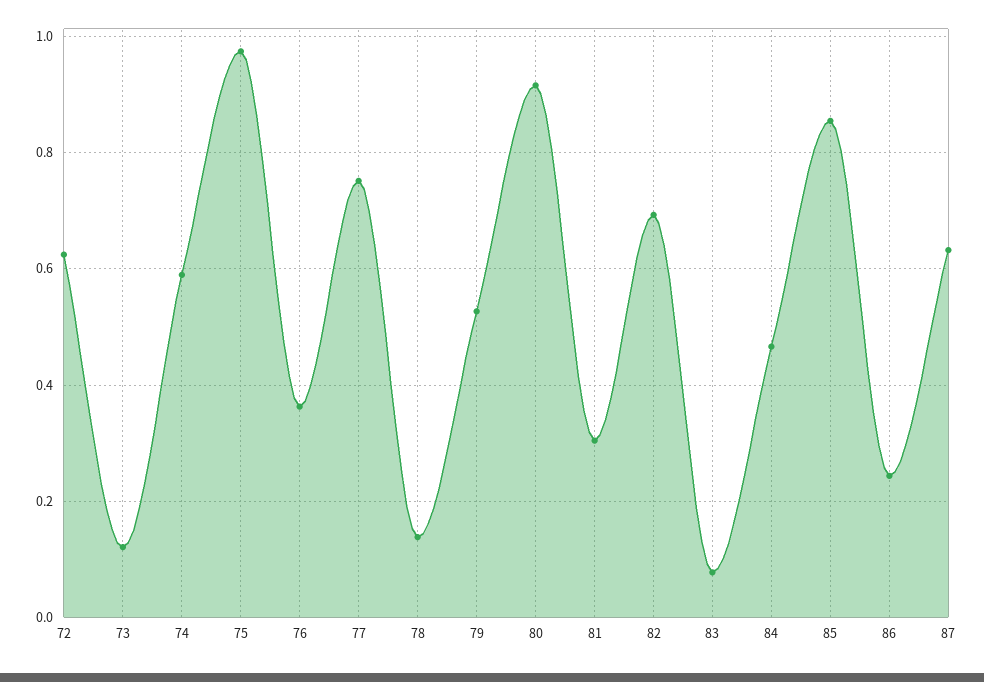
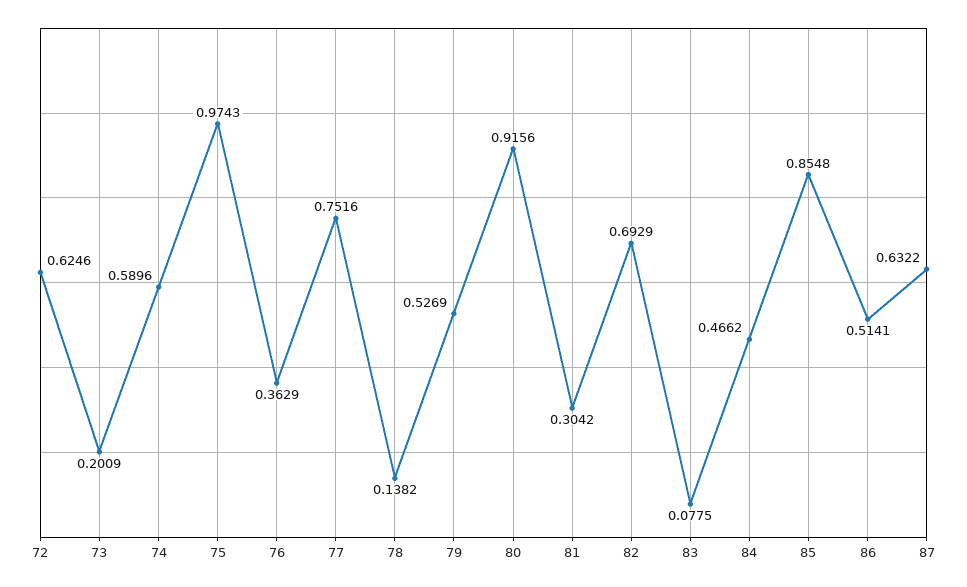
  {
    "72": 0.6246,
-   "73": 0.12,
+   "73": 0.2009,
    "74": 0.5896,
    "75": 0.9743,
    "76": 0.3629,
    "77": 0.7516,
    "78": 0.1382,
    "79": 0.5269,
    "80": 0.9156,
    "81": 0.3042,
    "82": 0.6929,
    "83": 0.0775,
    "84": 0.4662,
    "85": 0.8548,
-   "86": 0.24,
+   "86": 0.5141,
    "87": 0.6322
  }

